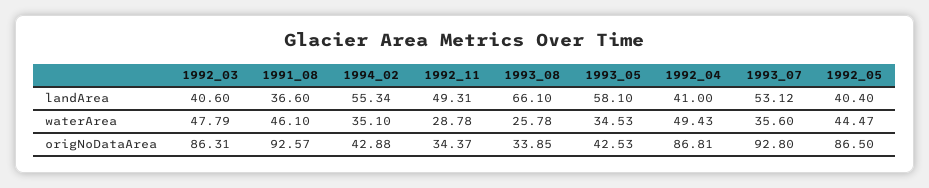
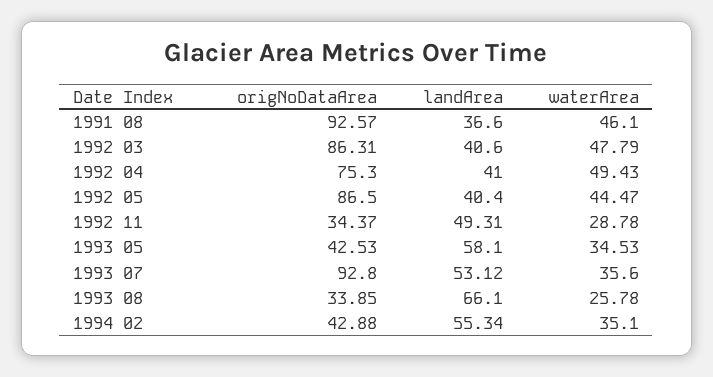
  {
    "1992_03": {
      "landArea": 40.6,
      "waterArea": 47.79,
      "origNoDataArea": 86.31
    },
    "1991_08": {
      "landArea": 36.6,
      "waterArea": 46.1,
      "origNoDataArea": 92.57
    },
    "1994_02": {
      "landArea": 55.34,
      "waterArea": 35.1,
      "origNoDataArea": 42.88
    },
    "1992_11": {
      "landArea": 49.31,
      "waterArea": 28.78,
      "origNoDataArea": 34.37
    },
    "1993_08": {
      "landArea": 66.1,
      "waterArea": 25.78,
      "origNoDataArea": 33.85
    },
    "1993_05": {
      "landArea": 58.1,
      "waterArea": 34.53,
      "origNoDataArea": 42.53
    },
    "1992_04": {
      "landArea": 41,
      "waterArea": 49.43,
-     "origNoDataArea": 86.81
+     "origNoDataArea": 75.3
    },
    "1993_07": {
      "landArea": 53.12,
      "waterArea": 35.6,
      "origNoDataArea": 92.8
    },
    "1992_05": {
      "landArea": 40.4,
      "waterArea": 44.47,
      "origNoDataArea": 86.5
    }
  }

